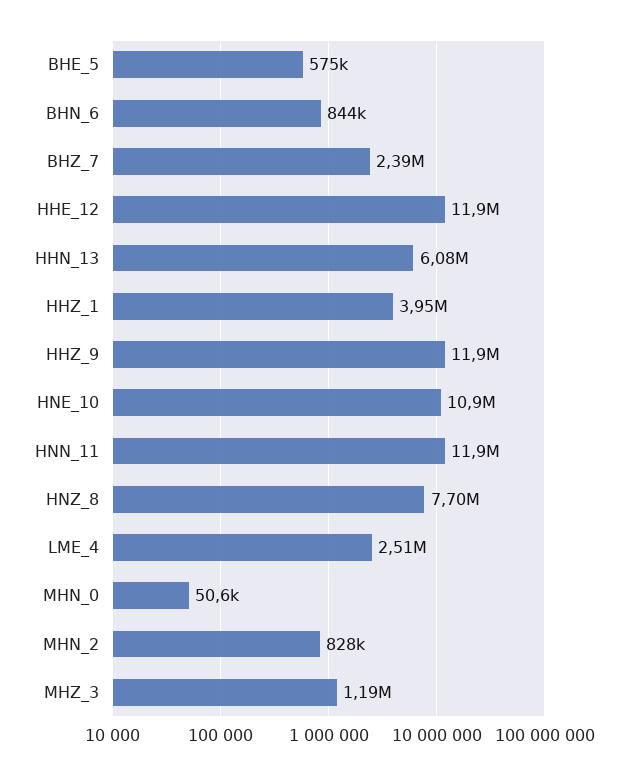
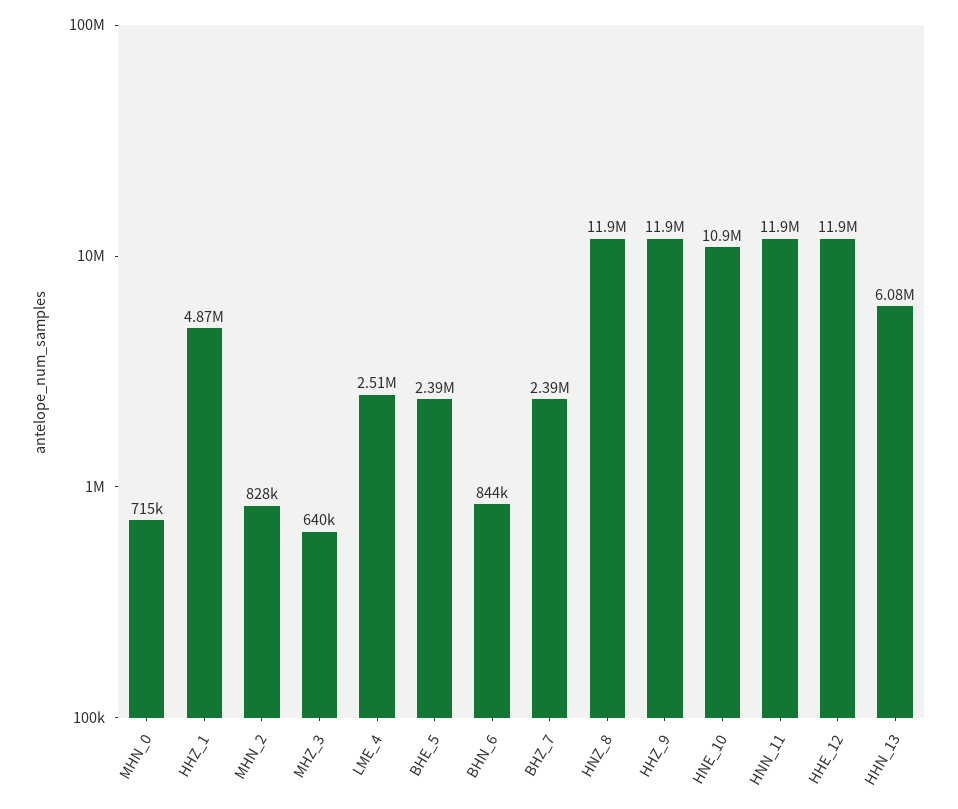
  {
-   "BHE_5": 575000,
+   "BHE_5": 2390000,
    "BHN_6": 844000,
    "BHZ_7": 2390000,
    "HHE_12": 11900000,
    "HHN_13": 6080000,
-   "HHZ_1": 3950000,
+   "HHZ_1": 4870000,
    "HHZ_9": 11900000,
    "HNE_10": 10900000,
    "HNN_11": 11900000,
-   "HNZ_8": 7700000,
+   "HNZ_8": 11900000,
    "LME_4": 2510000,
-   "MHN_0": 50600,
+   "MHN_0": 715000,
    "MHN_2": 828000,
-   "MHZ_3": 1190000
+   "MHZ_3": 640000
  }

